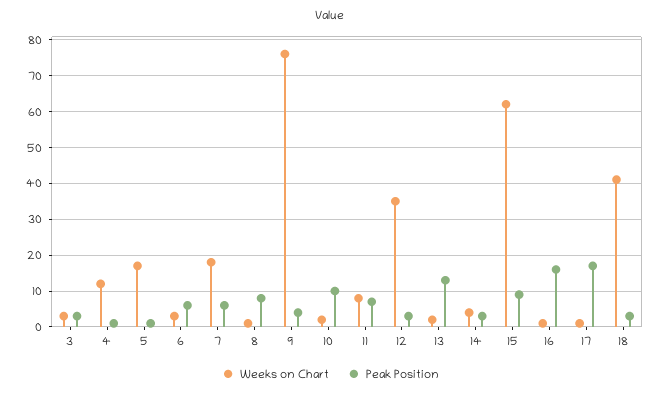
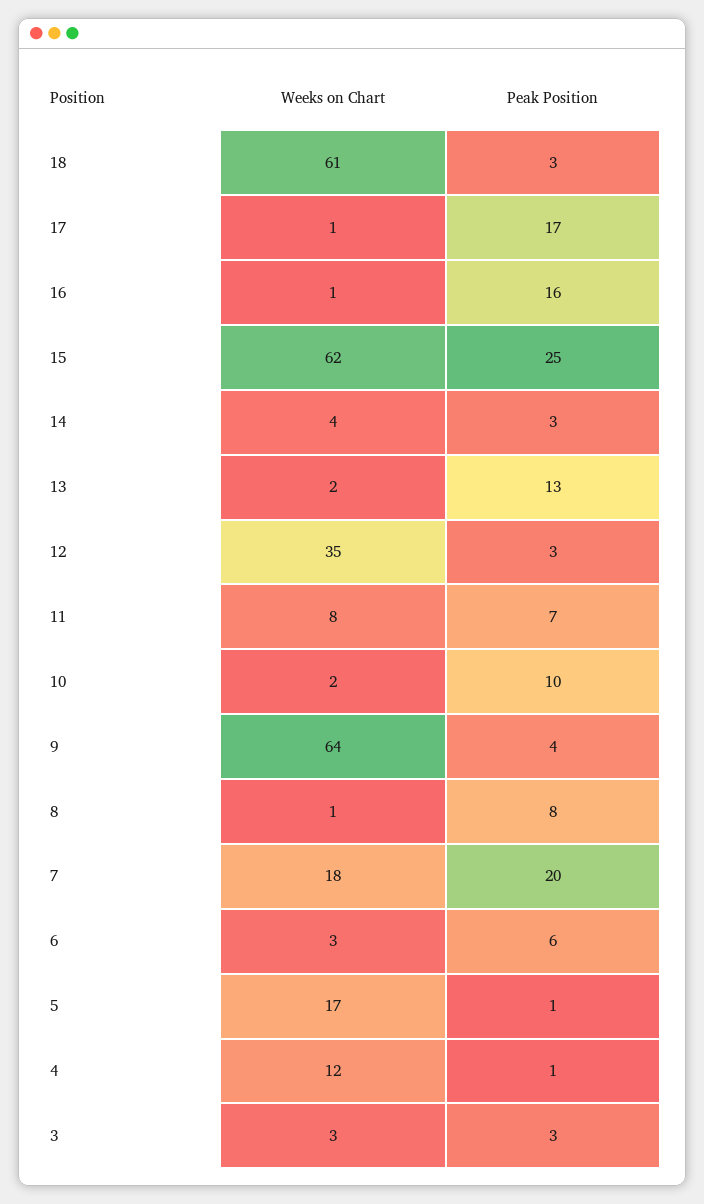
  {
    "Weeks on Chart": {
      "3": 3,
      "4": 12,
      "5": 17,
      "6": 3,
      "7": 18,
      "8": 1,
-     "9": 75,
+     "9": 64,
      "10": 2,
      "11": 8,
      "12": 35,
      "13": 2,
      "14": 4,
      "15": 62,
      "16": 1,
      "17": 1,
-     "18": 40
+     "18": 61
    },
    "Peak Position": {
      "3": 3,
      "4": 1,
      "5": 1,
      "6": 6,
-     "7": 5,
+     "7": 20,
      "8": 8,
      "9": 4,
      "10": 10,
      "11": 7,
      "12": 3,
      "13": 13,
      "14": 3,
-     "15": 10,
+     "15": 25,
      "16": 16,
      "17": 17,
      "18": 3
    }
  }

